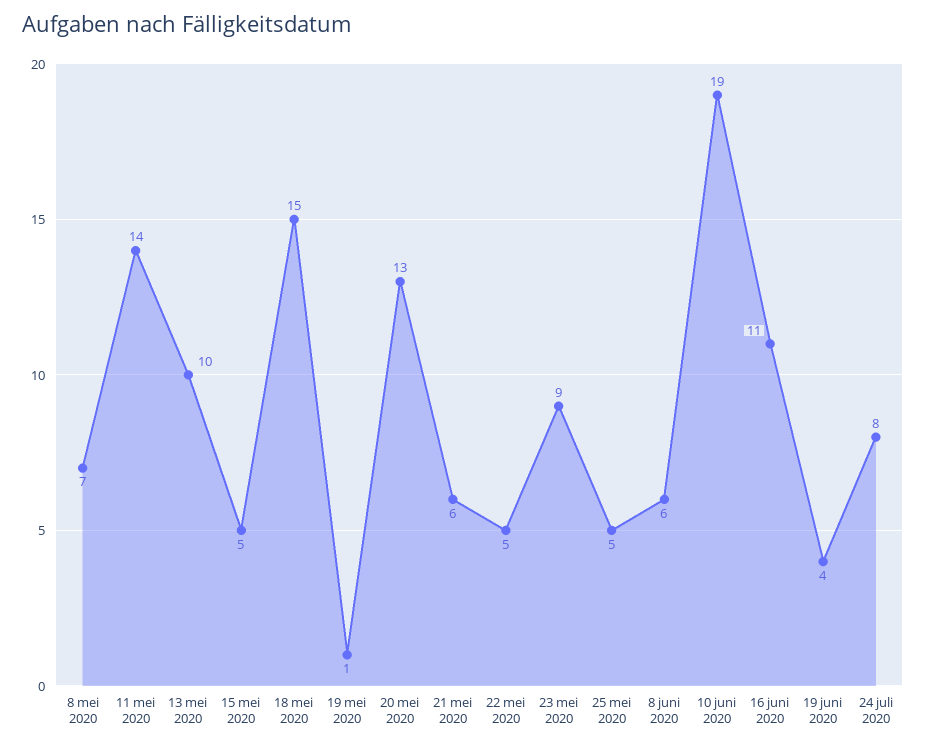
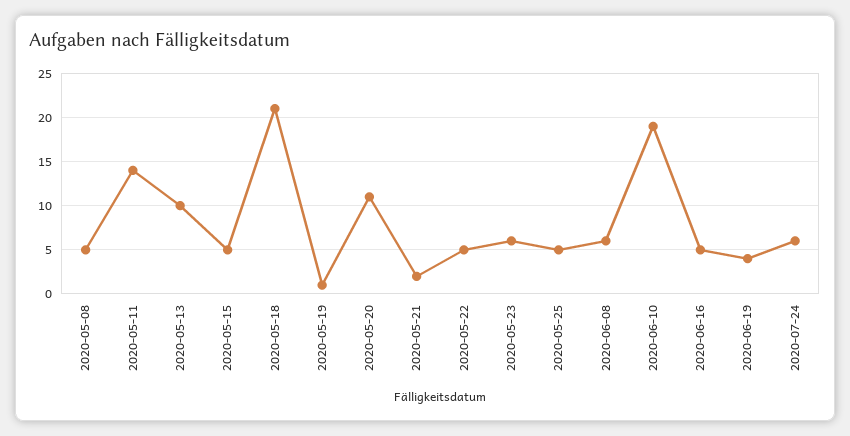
  {
-   "8 mei 2020": 7,
+   "8 mei 2020": 5,
    "11 mei 2020": 14,
    "13 mei 2020": 10,
    "15 mei 2020": 5,
-   "18 mei 2020": 15,
+   "18 mei 2020": 21,
    "19 mei 2020": 1,
-   "20 mei 2020": 13,
+   "20 mei 2020": 11,
-   "21 mei 2020": 6,
+   "21 mei 2020": 2,
    "22 mei 2020": 5,
-   "23 mei 2020": 9,
+   "23 mei 2020": 6,
    "25 mei 2020": 5,
    "8 juni 2020": 6,
    "10 juni 2020": 19,
-   "16 juni 2020": 11,
+   "16 juni 2020": 5,
    "19 juni 2020": 4,
-   "24 juli 2020": 8
+   "24 juli 2020": 6
  }

